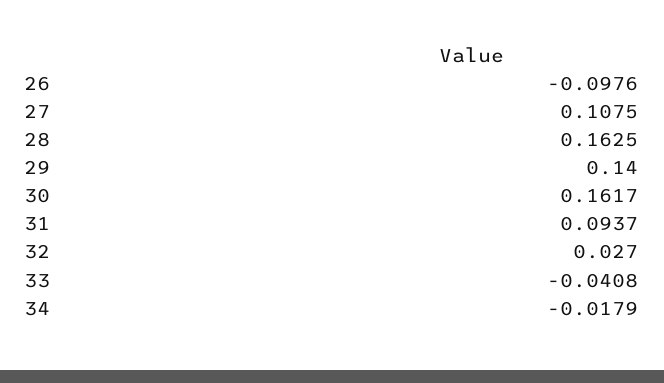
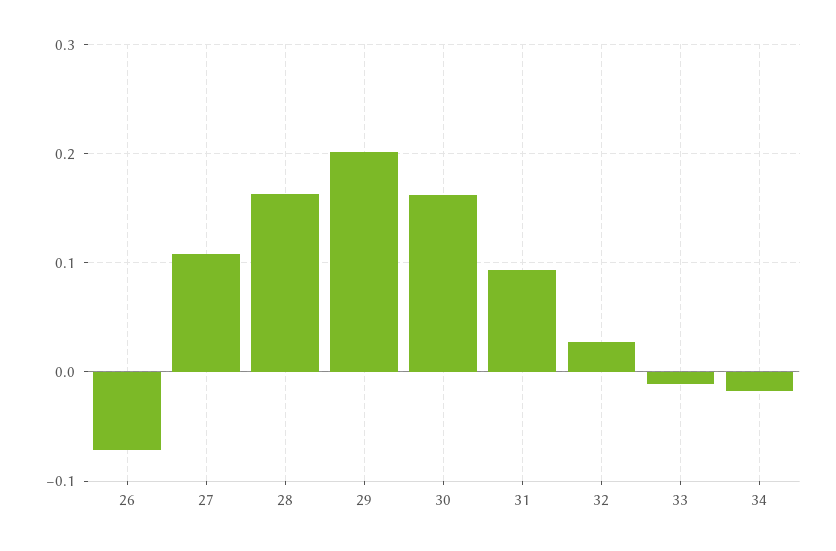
  {
-   "26": -0.0976,
+   "26": -0.07,
    "27": 0.1075,
    "28": 0.1625,
-   "29": 0.14,
+   "29": 0.2,
    "30": 0.1617,
    "31": 0.0937,
    "32": 0.027,
-   "33": -0.0408,
+   "33": -0.01,
    "34": -0.0179
  }

